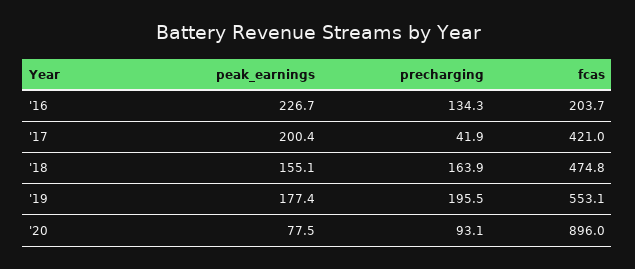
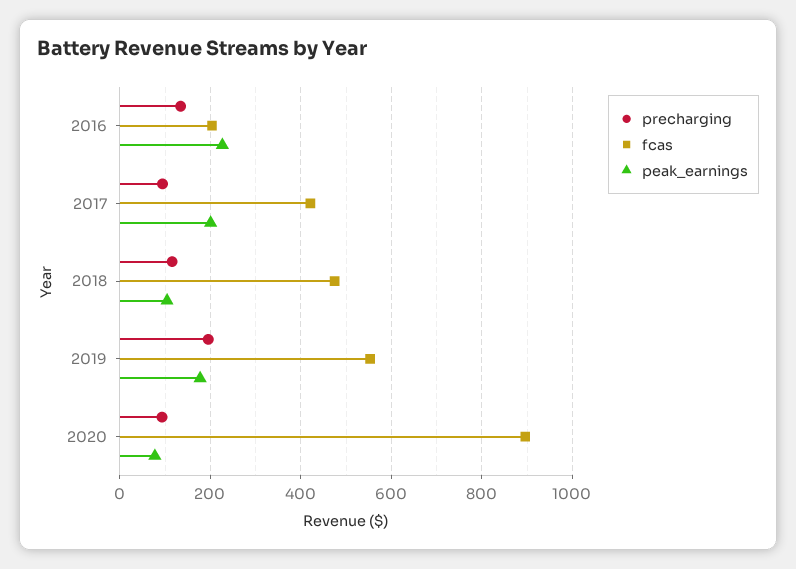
  {
    "peak_earnings": {
      "'16": 226.7,
      "'17": 200.4,
-     "'18": 155.1,
+     "'18": 100,
      "'19": 177.4,
      "'20": 77.5
    },
    "precharging": {
      "'16": 134.3,
-     "'17": 41.9,
+     "'17": 100,
-     "'18": 163.9,
+     "'18": 120,
      "'19": 195.5,
      "'20": 93.1
    },
    "fcas": {
      "'16": 203.7,
      "'17": 421,
      "'18": 474.8,
      "'19": 553.1,
      "'20": 896
    }
  }

